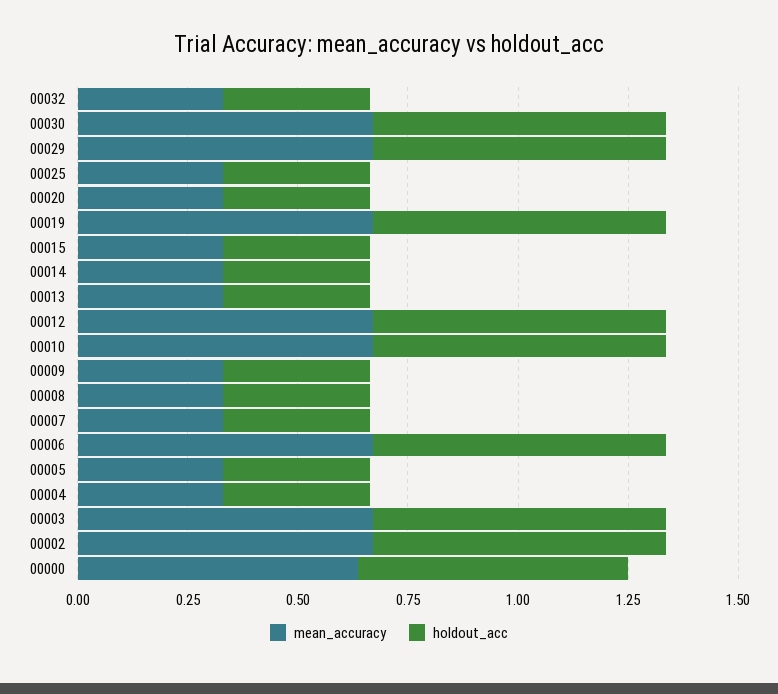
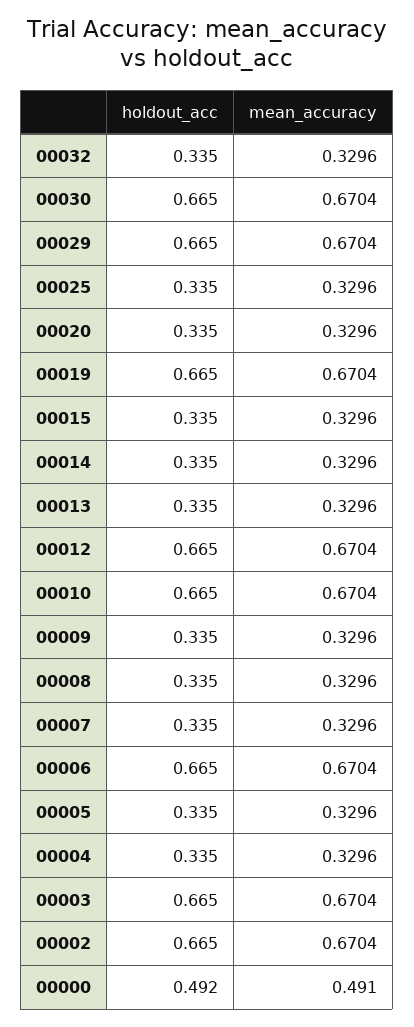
  {
    "mean_accuracy": {
      "00032": 0.3296,
      "00030": 0.6704,
      "00029": 0.6704,
      "00025": 0.3296,
      "00020": 0.3296,
      "00019": 0.6704,
      "00015": 0.3296,
      "00014": 0.3296,
      "00013": 0.3296,
      "00012": 0.6704,
      "00010": 0.6704,
      "00009": 0.3296,
      "00008": 0.3296,
      "00007": 0.3296,
      "00006": 0.6704,
      "00005": 0.3296,
      "00004": 0.3296,
      "00003": 0.6704,
      "00002": 0.6704,
-     "00000": 0.65
+     "00000": 0.491
    },
    "holdout_acc": {
      "00032": 0.335,
      "00030": 0.665,
      "00029": 0.665,
      "00025": 0.335,
      "00020": 0.335,
      "00019": 0.665,
      "00015": 0.335,
      "00014": 0.335,
      "00013": 0.335,
      "00012": 0.665,
      "00010": 0.665,
      "00009": 0.335,
      "00008": 0.335,
      "00007": 0.335,
      "00006": 0.665,
      "00005": 0.335,
      "00004": 0.335,
      "00003": 0.665,
      "00002": 0.665,
-     "00000": 0.6
+     "00000": 0.492
    }
  }

